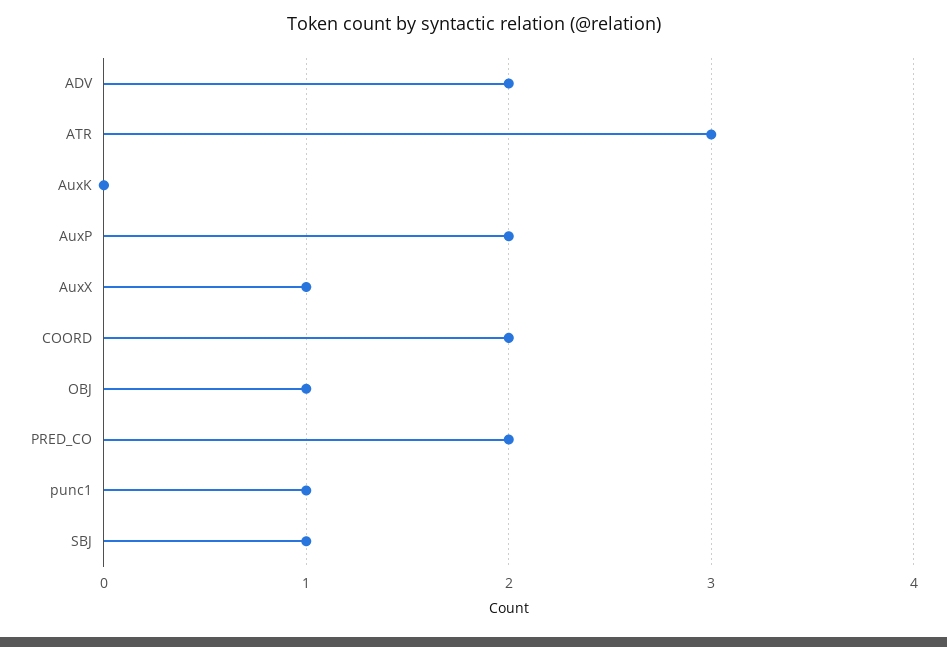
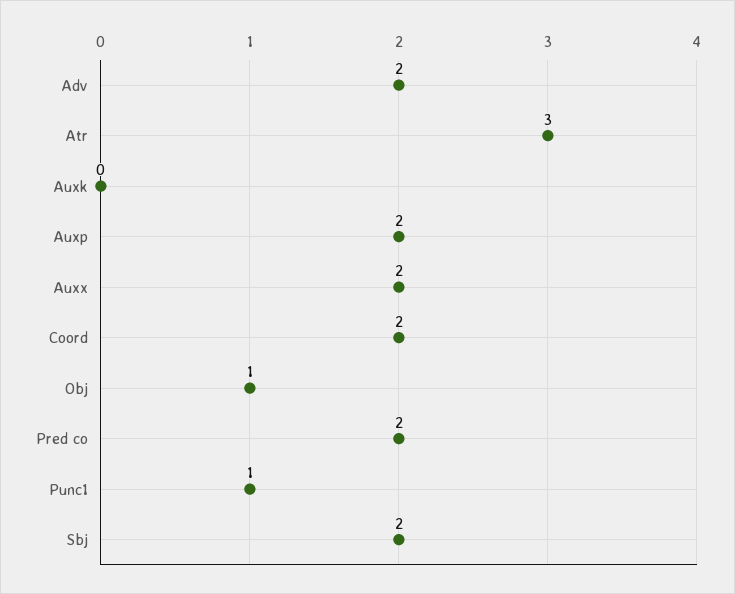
  {
    "ADV": 2,
    "ATR": 3,
    "AuxK": 0,
    "AuxP": 2,
-   "AuxX": 1,
+   "AuxX": 2,
    "COORD": 2,
    "OBJ": 1,
    "PRED_CO": 2,
    "punc1": 1,
-   "SBJ": 1
+   "SBJ": 2
  }

